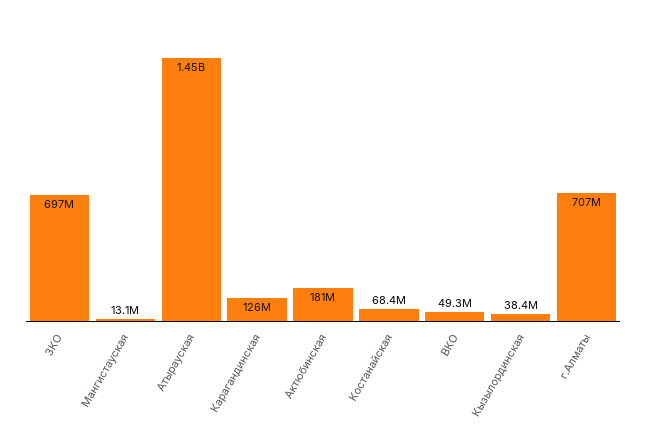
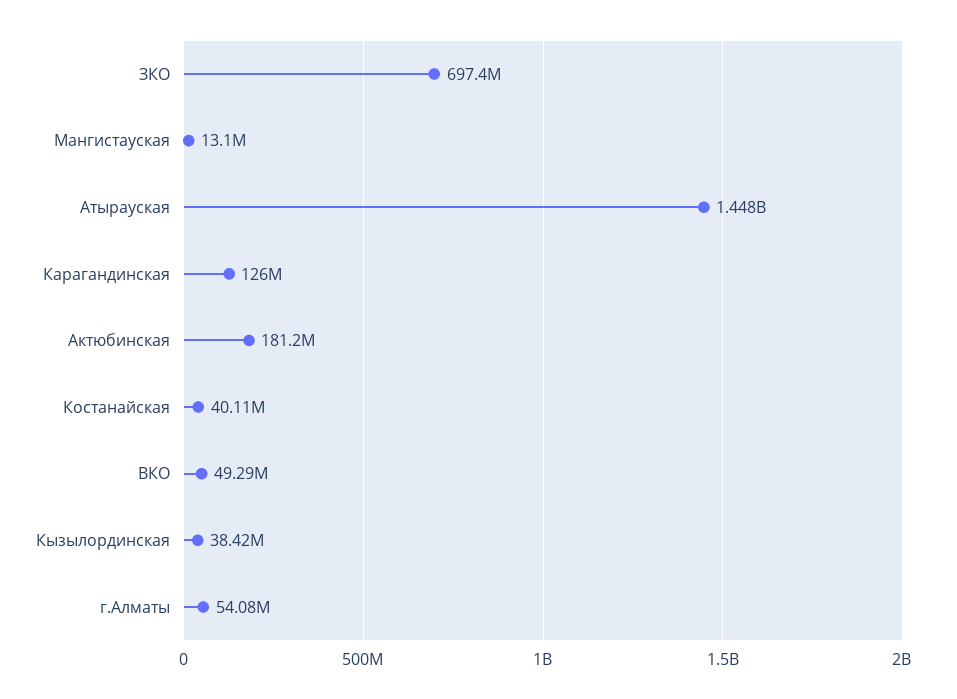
  {
    "ЗКО": 697400000,
    "Мангистауская": 13100000,
    "Атырауская": 1448000000,
    "Карагандинская": 126000000,
    "Актюбинская": 181200000,
-   "Костанайская": 68400000,
+   "Костанайская": 40110000,
    "ВКО": 49290000,
    "Кызылординская": 38420000,
-   "г.Алматы": 707000000
+   "г.Алматы": 54080000
  }

